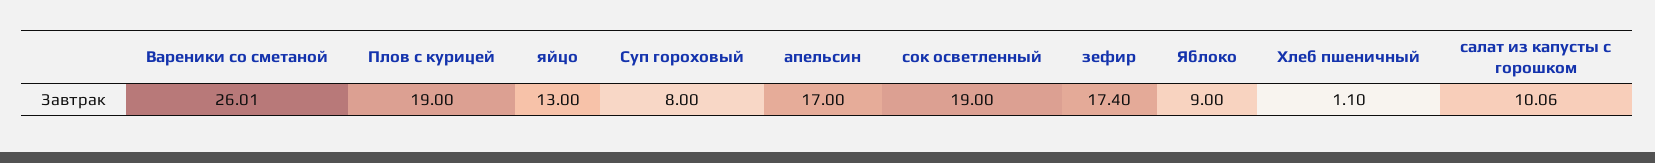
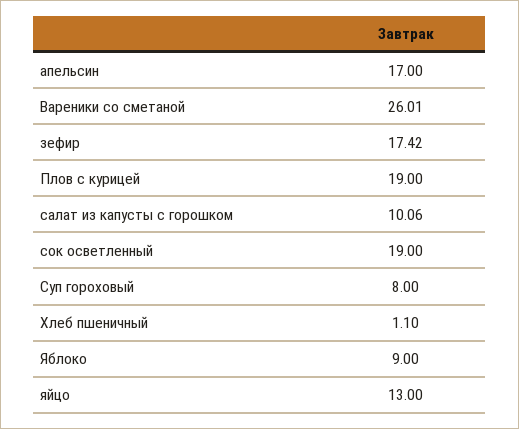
  {
    "Вареники со сметаной": 26.01,
    "Плов с курицей": 19,
    "яйцо": 13,
    "Суп гороховый": 8,
    "апельсин": 17,
    "сок осветленный": 19,
-   "зефир": 17.4,
+   "зефир": 17.42,
    "Яблоко": 9,
    "Хлеб пшеничный": 1.1,
    "салат из капусты с горошком": 10.06
  }

